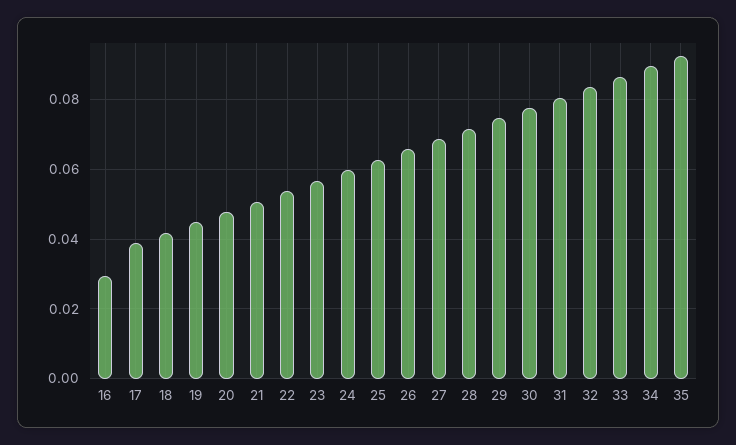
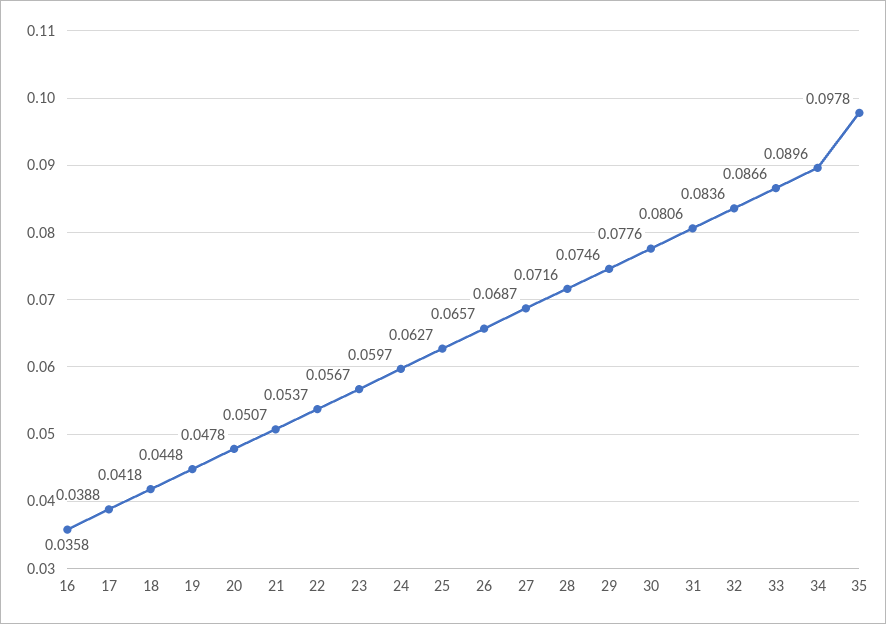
  {
-   "16": 0.03,
+   "16": 0.0358,
    "17": 0.0388,
    "18": 0.0418,
    "19": 0.0448,
    "20": 0.0478,
    "21": 0.0507,
    "22": 0.0537,
    "23": 0.0567,
    "24": 0.0597,
    "25": 0.0627,
    "26": 0.0657,
    "27": 0.0687,
    "28": 0.0716,
    "29": 0.0746,
    "30": 0.0776,
    "31": 0.0806,
    "32": 0.0836,
    "33": 0.0866,
    "34": 0.0896,
-   "35": 0.092
+   "35": 0.0978
  }

